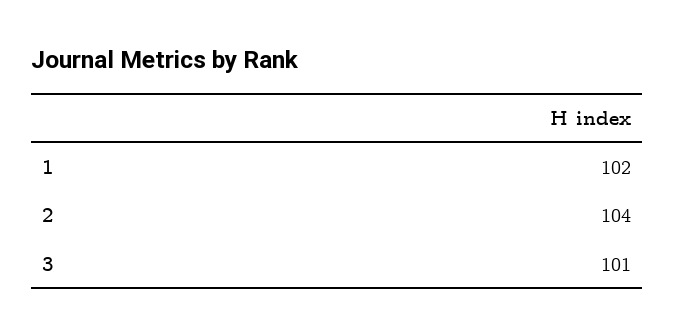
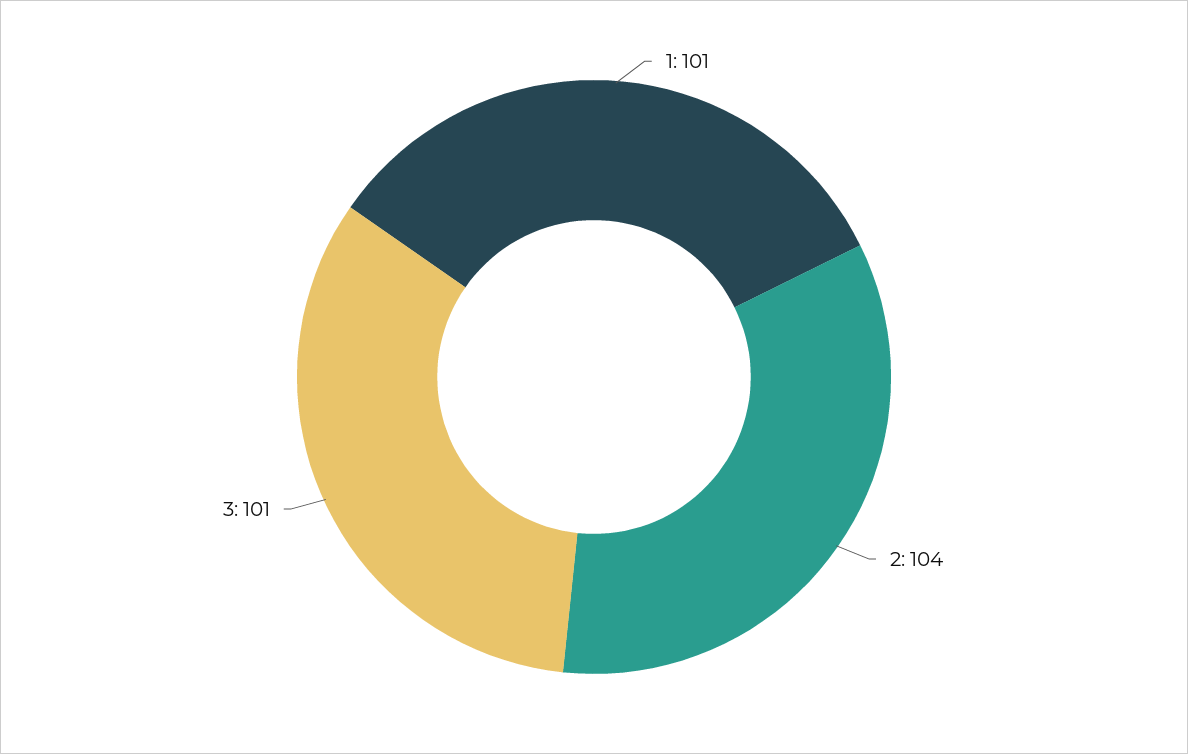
  {
-   "1": 102,
+   "1": 101,
    "2": 104,
    "3": 101
  }

